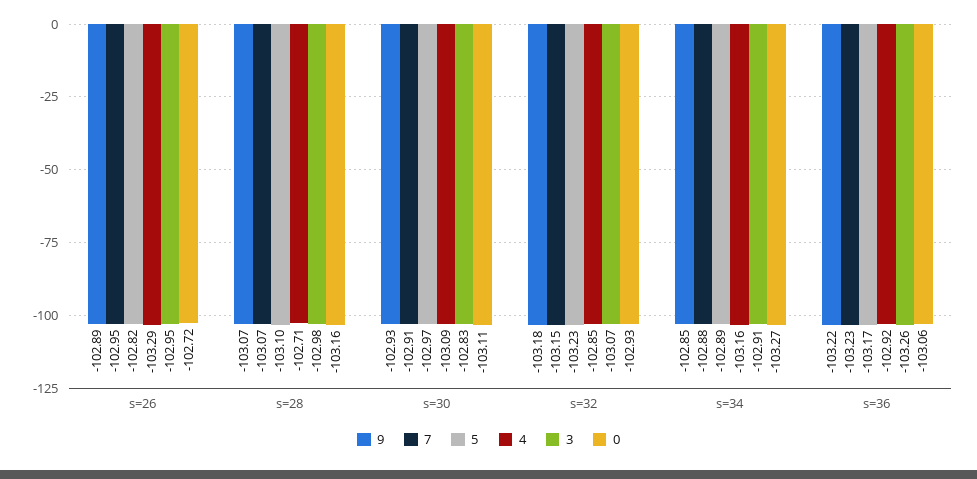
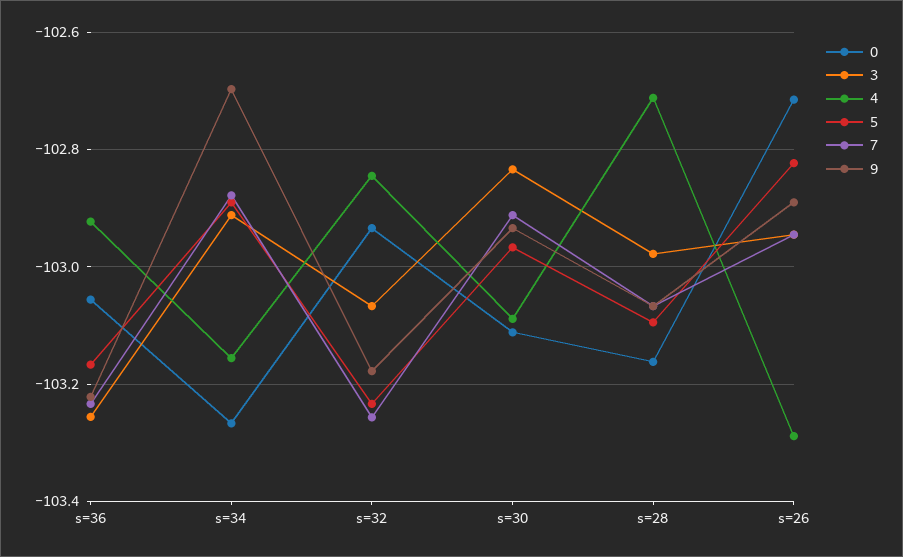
  {
    "9": {
      "s=26": -102.89,
      "s=28": -103.07,
      "s=30": -102.93,
      "s=32": -103.18,
-     "s=34": -102.85,
+     "s=34": -102.7,
      "s=36": -103.22
    },
    "7": {
      "s=26": -102.95,
      "s=28": -103.07,
      "s=30": -102.91,
-     "s=32": -103.15,
+     "s=32": -103.26,
      "s=34": -102.88,
      "s=36": -103.23
    },
    "5": {
      "s=26": -102.82,
      "s=28": -103.1,
      "s=30": -102.97,
      "s=32": -103.23,
      "s=34": -102.89,
      "s=36": -103.17
    },
    "4": {
      "s=26": -103.29,
      "s=28": -102.71,
      "s=30": -103.09,
      "s=32": -102.85,
      "s=34": -103.16,
      "s=36": -102.92
    },
    "3": {
      "s=26": -102.95,
      "s=28": -102.98,
      "s=30": -102.83,
      "s=32": -103.07,
      "s=34": -102.91,
      "s=36": -103.26
    },
    "0": {
      "s=26": -102.72,
      "s=28": -103.16,
      "s=30": -103.11,
      "s=32": -102.93,
      "s=34": -103.27,
      "s=36": -103.06
    }
  }

